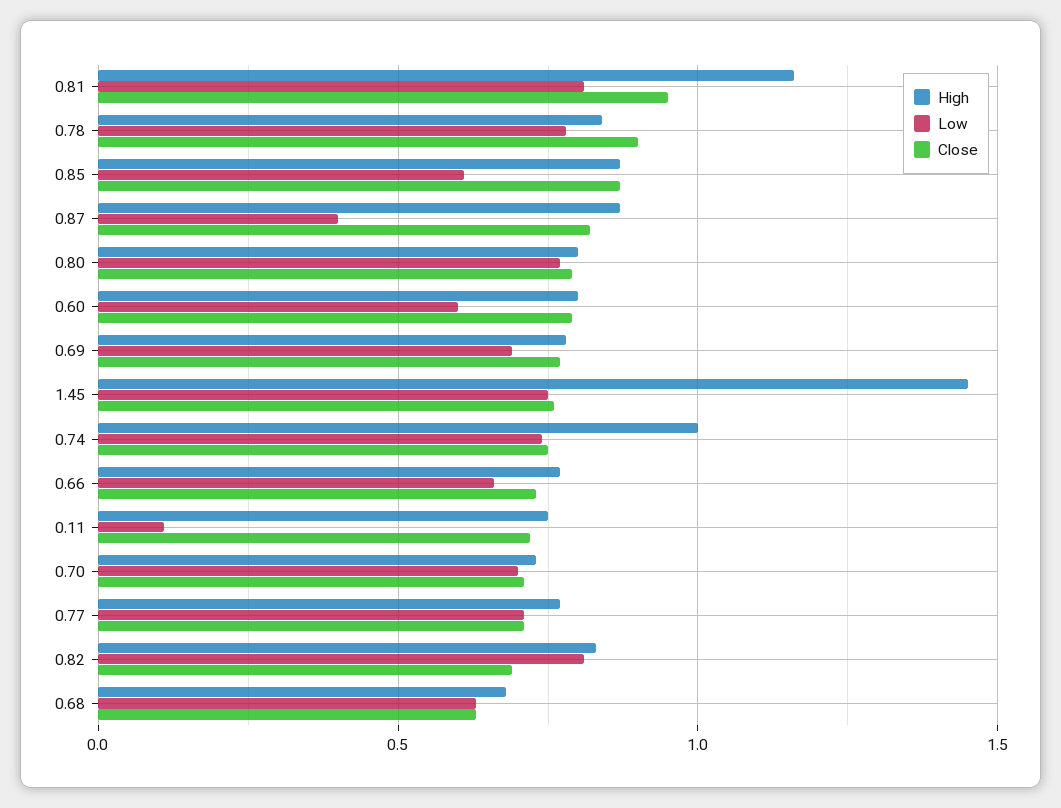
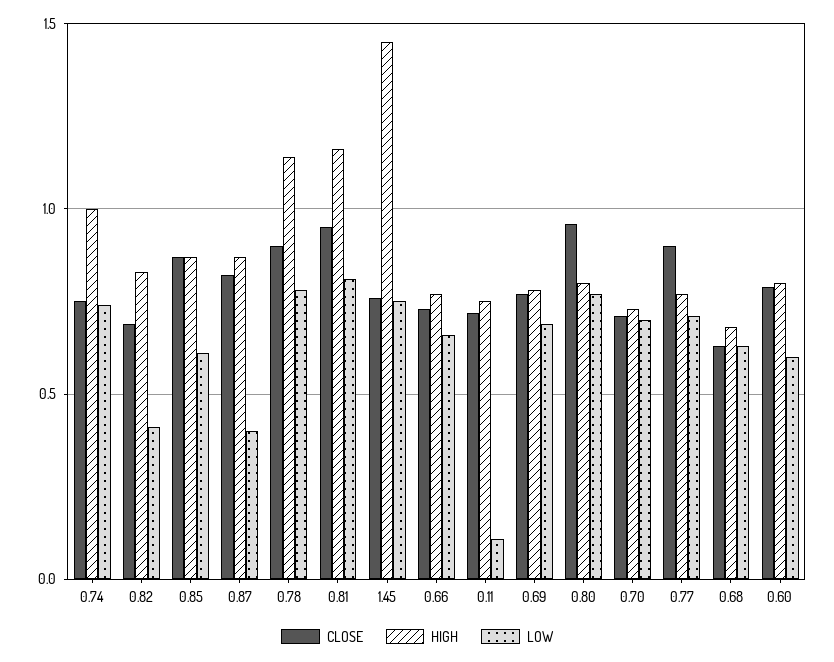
  {
    "High": {
      "0.81": 1.15,
-     "0.78": 0.85,
+     "0.78": 1.15,
      "0.85": 0.85,
      "0.87": 0.85,
      "0.80": 0.8,
      "0.60": 0.8,
      "0.69": 0.8,
      "1.45": 1.45,
      "0.74": 1,
      "0.66": 0.75,
      "0.11": 0.75,
      "0.70": 0.75,
      "0.77": 0.75,
      "0.82": 0.85,
      "0.68": 0.7
    },
    "Low": {
      "0.81": 0.8,
      "0.78": 0.8,
      "0.85": 0.6,
      "0.87": 0.4,
      "0.80": 0.75,
      "0.60": 0.6,
      "0.69": 0.7,
      "1.45": 0.75,
      "0.74": 0.75,
      "0.66": 0.65,
      "0.11": 0.1,
      "0.70": 0.7,
      "0.77": 0.7,
-     "0.82": 0.8,
+     "0.82": 0.4,
      "0.68": 0.65
    },
    "Close": {
      "0.81": 0.95,
      "0.78": 0.9,
      "0.85": 0.85,
      "0.87": 0.8,
-     "0.80": 0.8,
+     "0.80": 0.95,
      "0.60": 0.8,
      "0.69": 0.75,
      "1.45": 0.75,
      "0.74": 0.75,
      "0.66": 0.75,
      "0.11": 0.7,
      "0.70": 0.7,
-     "0.77": 0.7,
+     "0.77": 0.9,
      "0.82": 0.7,
      "0.68": 0.65
    }
  }

